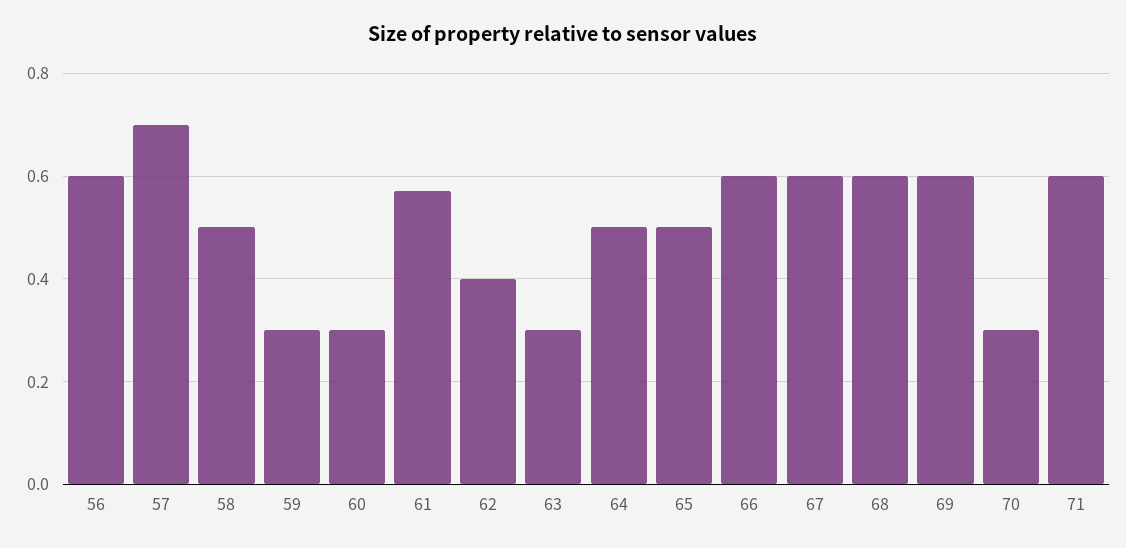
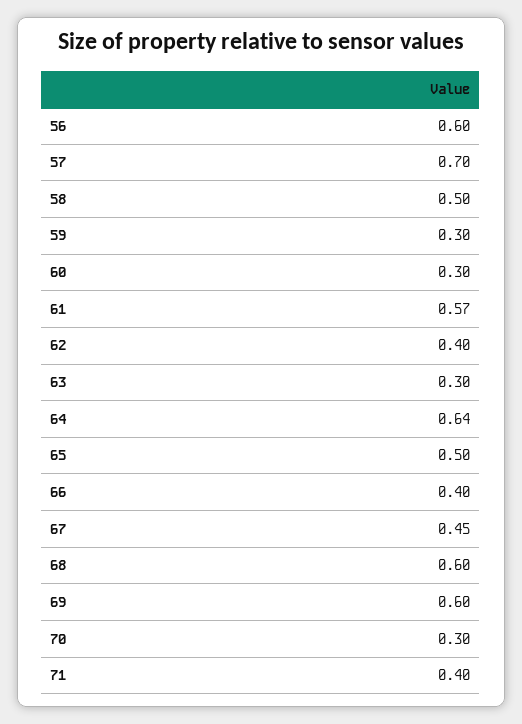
  {
    "56": 0.6,
    "57": 0.7,
    "58": 0.5,
    "59": 0.3,
    "60": 0.3,
    "61": 0.57,
    "62": 0.4,
    "63": 0.3,
-   "64": 0.5,
+   "64": 0.64,
    "65": 0.5,
-   "66": 0.6,
+   "66": 0.4,
-   "67": 0.6,
+   "67": 0.45,
    "68": 0.6,
    "69": 0.6,
    "70": 0.3,
-   "71": 0.6
+   "71": 0.4
  }

